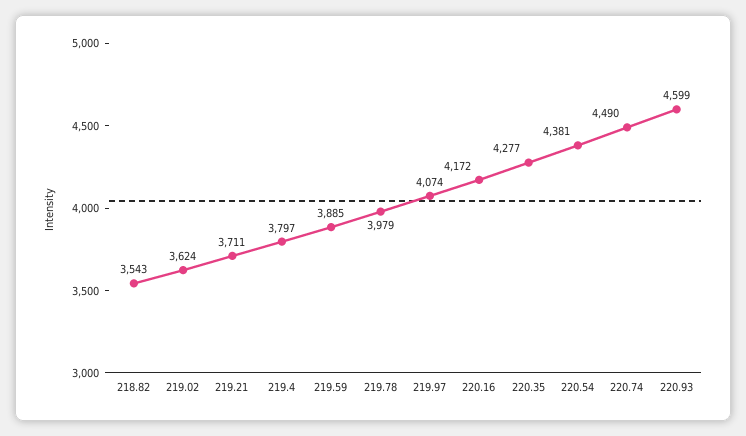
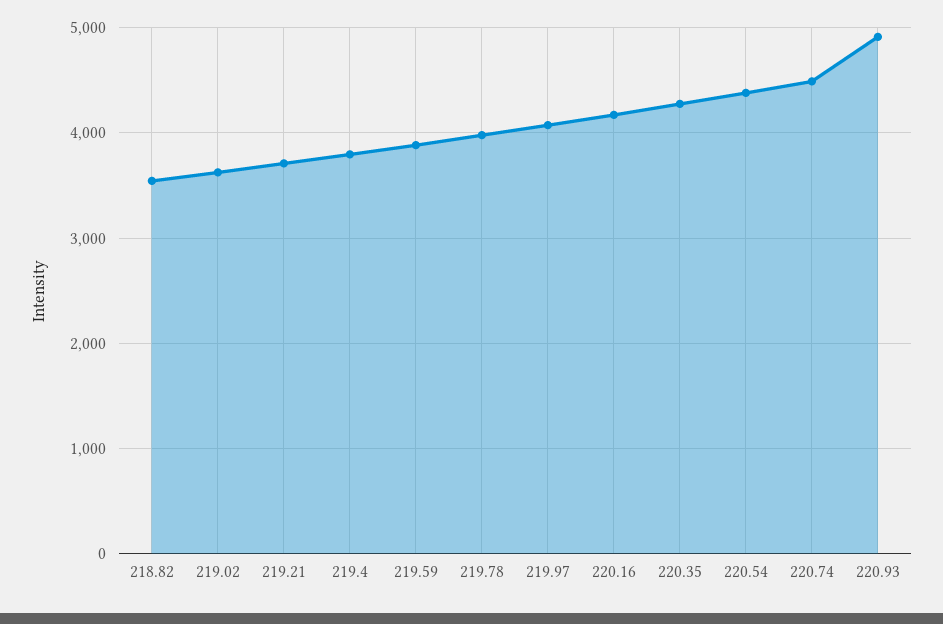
  {
    "218.82": 3543,
    "219.02": 3624,
    "219.21": 3711,
    "219.4": 3797,
    "219.59": 3885,
    "219.78": 3979,
    "219.97": 4074,
    "220.16": 4172,
    "220.35": 4277,
    "220.54": 4381,
    "220.74": 4490,
-   "220.93": 4599
+   "220.93": 4900
  }

